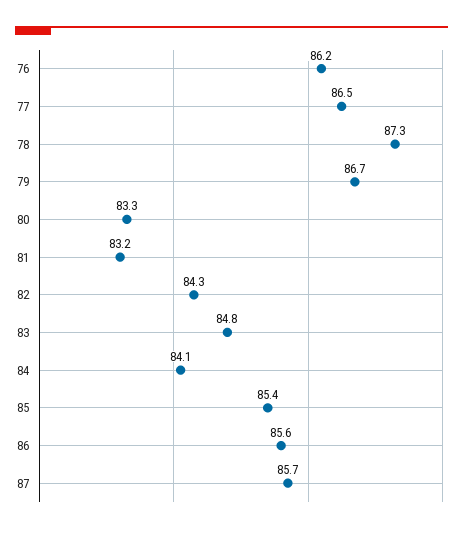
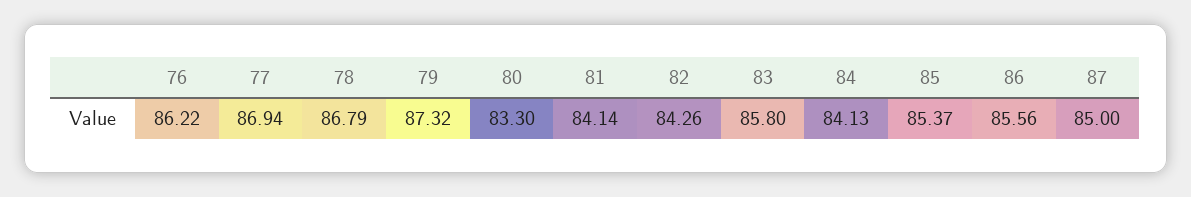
  {
    "76": 86.22,
-   "77": 86.5,
+   "77": 86.94,
-   "78": 87.3,
+   "78": 86.79,
-   "79": 86.7,
+   "79": 87.32,
    "80": 83.3,
-   "81": 83.2,
+   "81": 84.14,
    "82": 84.26,
-   "83": 84.8,
+   "83": 85.8,
    "84": 84.13,
    "85": 85.37,
    "86": 85.56,
-   "87": 85.7
+   "87": 85
  }

